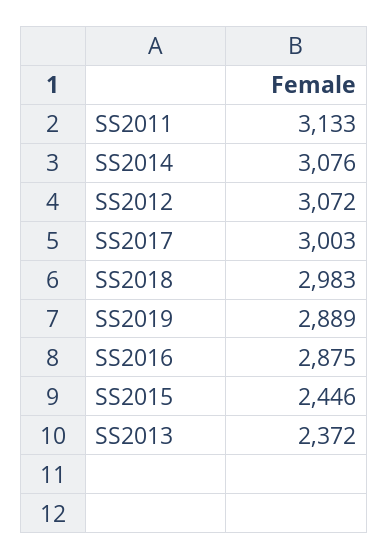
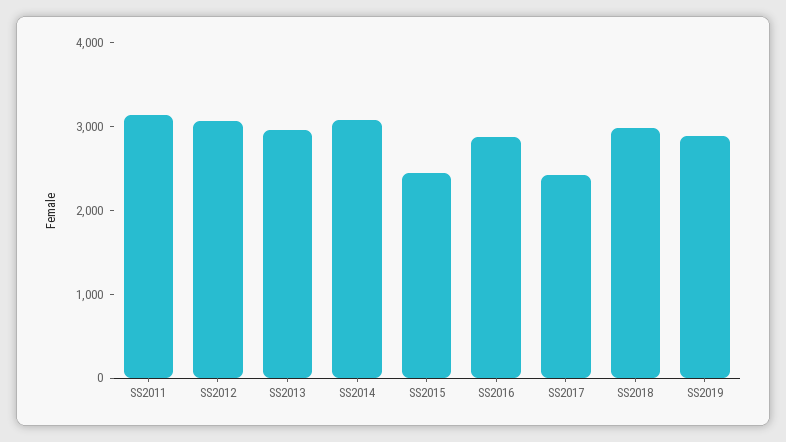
  {
    "SS2011": 3133,
    "SS2014": 3076,
    "SS2012": 3072,
-   "SS2017": 3003,
+   "SS2017": 2400,
    "SS2018": 2983,
    "SS2019": 2889,
    "SS2016": 2875,
    "SS2015": 2446,
-   "SS2013": 2372
+   "SS2013": 3000
  }

